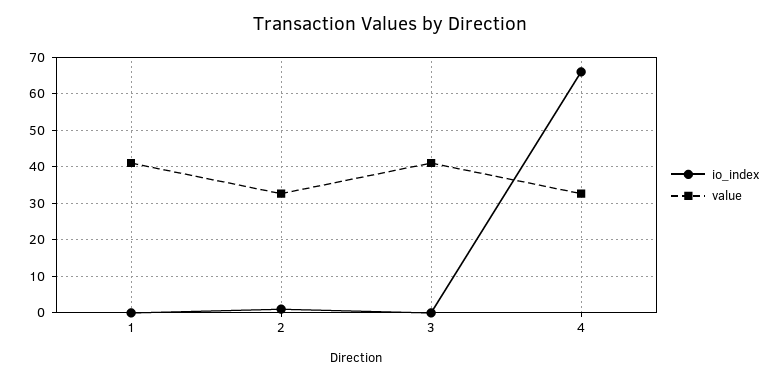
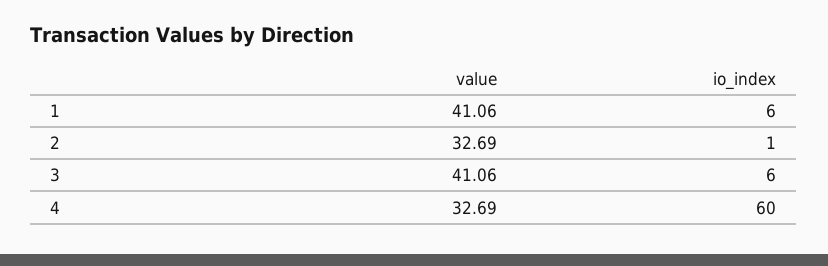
  {
    "io_index": {
-     "1": 0,
+     "1": 6,
      "2": 1,
-     "3": 0,
+     "3": 6,
-     "4": 66
+     "4": 60
    },
    "value": {
      "1": 41.06,
      "2": 32.69,
      "3": 41.06,
      "4": 32.69
    }
  }

